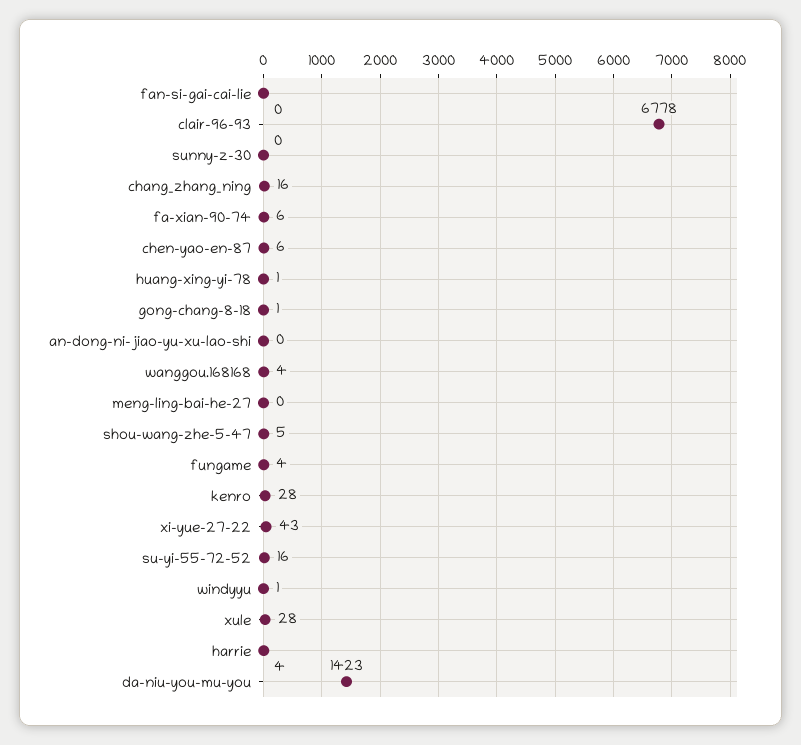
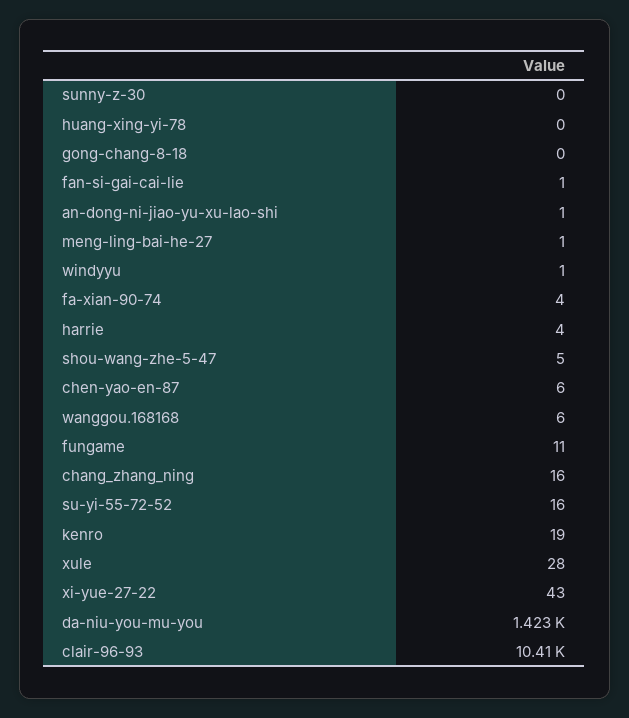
  {
-   "fan-si-gai-cai-lie": 0,
+   "fan-si-gai-cai-lie": 1,
-   "clair-96-93": 6778,
+   "clair-96-93": 10410,
    "sunny-z-30": 0,
    "chang_zhang_ning": 16,
-   "fa-xian-90-74": 6,
+   "fa-xian-90-74": 4,
    "chen-yao-en-87": 6,
-   "huang-xing-yi-78": 1,
+   "huang-xing-yi-78": 0,
-   "gong-chang-8-18": 1,
+   "gong-chang-8-18": 0,
-   "an-dong-ni-jiao-yu-xu-lao-shi": 0,
+   "an-dong-ni-jiao-yu-xu-lao-shi": 1,
-   "wanggou.168168": 4,
+   "wanggou.168168": 6,
-   "meng-ling-bai-he-27": 0,
+   "meng-ling-bai-he-27": 1,
    "shou-wang-zhe-5-47": 5,
-   "fungame": 4,
+   "fungame": 11,
-   "kenro": 28,
+   "kenro": 19,
    "xi-yue-27-22": 43,
    "su-yi-55-72-52": 16,
    "windyyu": 1,
    "xule": 28,
    "harrie": 4,
    "da-niu-you-mu-you": 1423
  }

